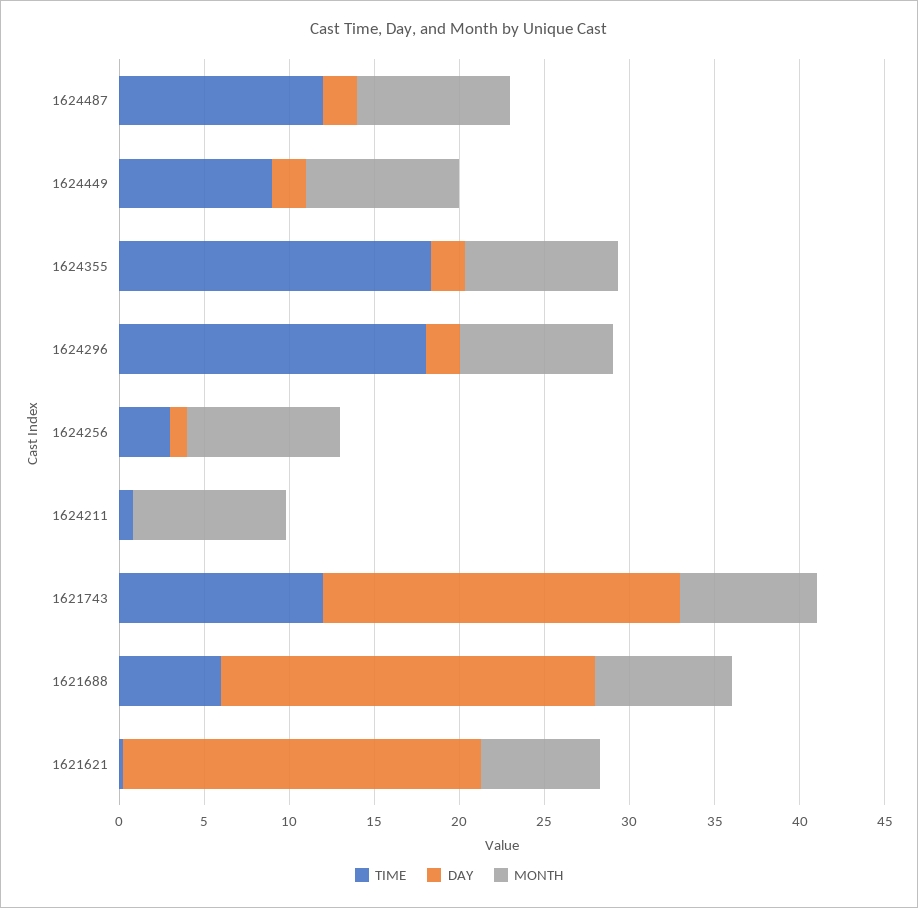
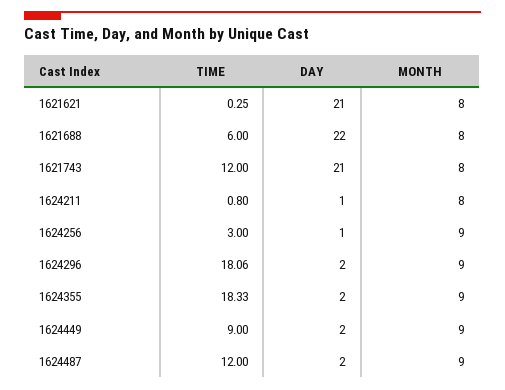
  {
    "TIME": {
      "1624487": 12,
      "1624449": 9,
      "1624355": 18.33,
      "1624296": 18.06,
      "1624256": 3,
      "1624211": 0.8,
      "1621743": 12,
      "1621688": 6,
      "1621621": 0.25
    },
    "DAY": {
      "1624487": 2,
      "1624449": 2,
      "1624355": 2,
      "1624296": 2,
      "1624256": 1,
-     "1624211": 0,
+     "1624211": 1,
      "1621743": 21,
      "1621688": 22,
      "1621621": 21
    },
    "MONTH": {
      "1624487": 9,
      "1624449": 9,
      "1624355": 9,
      "1624296": 9,
      "1624256": 9,
-     "1624211": 9,
+     "1624211": 8,
      "1621743": 8,
      "1621688": 8,
-     "1621621": 7
+     "1621621": 8
    }
  }

